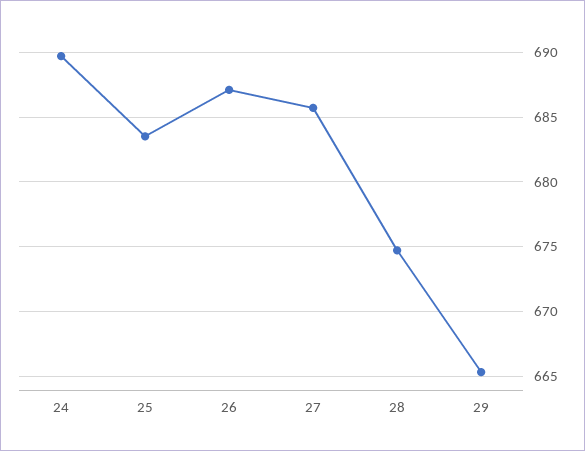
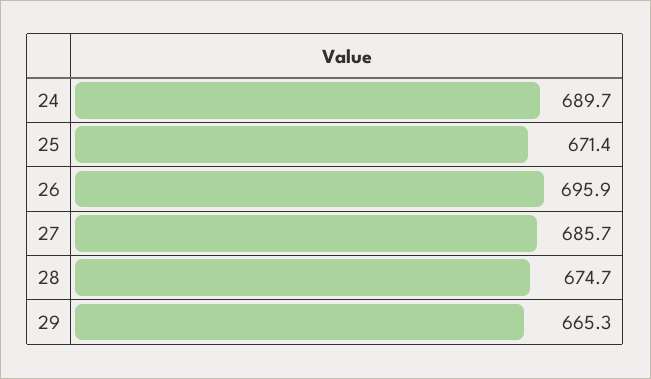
  {
    "24": 689.7,
-   "25": 683.5,
+   "25": 671.4,
-   "26": 687,
+   "26": 695.9,
    "27": 685.7,
    "28": 674.7,
    "29": 665.3
  }

